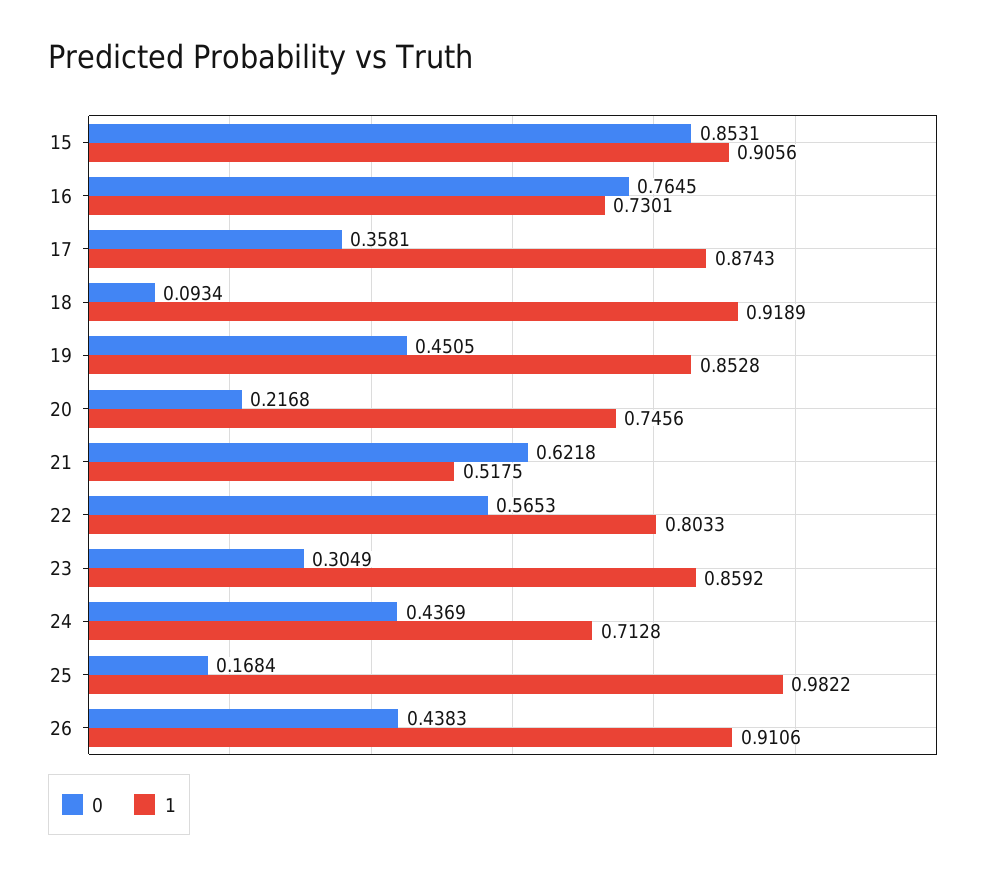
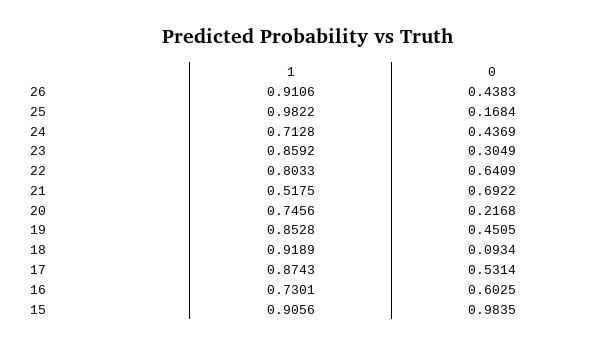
  {
    "0": {
-     "15": 0.8531,
+     "15": 0.9835,
-     "16": 0.7645,
+     "16": 0.6025,
-     "17": 0.3581,
+     "17": 0.5314,
      "18": 0.0934,
      "19": 0.4505,
      "20": 0.2168,
-     "21": 0.6218,
+     "21": 0.6922,
-     "22": 0.5653,
+     "22": 0.6409,
      "23": 0.3049,
      "24": 0.4369,
      "25": 0.1684,
      "26": 0.4383
    },
    "1": {
      "15": 0.9056,
      "16": 0.7301,
      "17": 0.8743,
      "18": 0.9189,
      "19": 0.8528,
      "20": 0.7456,
      "21": 0.5175,
      "22": 0.8033,
      "23": 0.8592,
      "24": 0.7128,
      "25": 0.9822,
      "26": 0.9106
    }
  }

